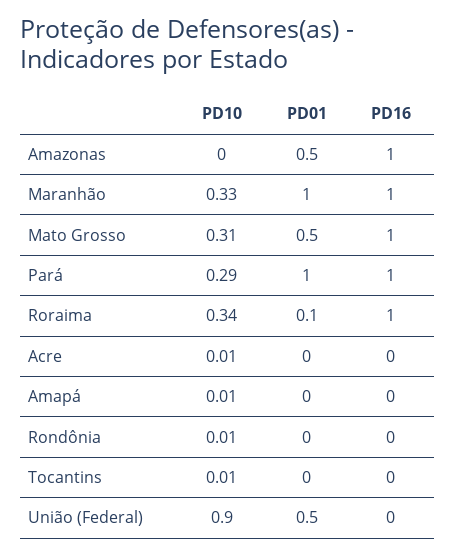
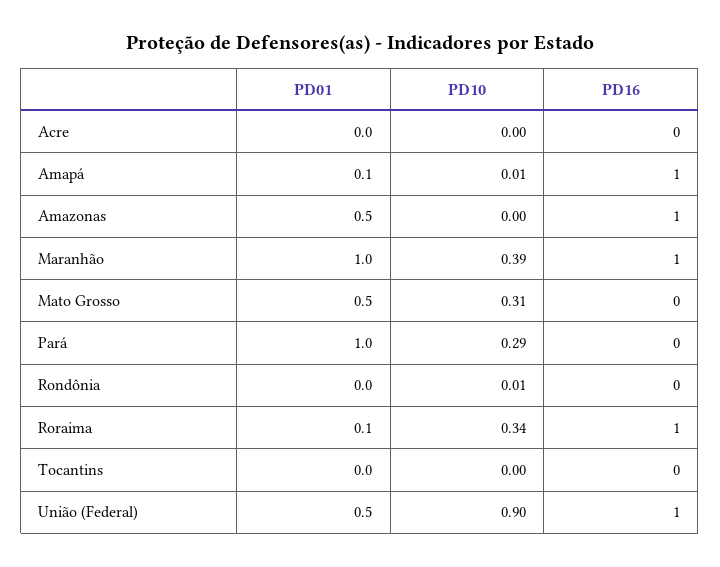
  {
    "PD10": {
      "Amazonas": 0,
-     "Maranhão": 0.33,
+     "Maranhão": 0.39,
      "Mato Grosso": 0.31,
      "Pará": 0.29,
      "Roraima": 0.34,
-     "Acre": 0.01,
+     "Acre": 0,
      "Amapá": 0.01,
      "Rondônia": 0.01,
-     "Tocantins": 0.01,
+     "Tocantins": 0,
      "União (Federal)": 0.9
    },
    "PD01": {
      "Amazonas": 0.5,
      "Maranhão": 1,
      "Mato Grosso": 0.5,
      "Pará": 1,
      "Roraima": 0.1,
      "Acre": 0,
-     "Amapá": 0,
+     "Amapá": 0.1,
      "Rondônia": 0,
      "Tocantins": 0,
      "União (Federal)": 0.5
    },
    "PD16": {
      "Amazonas": 1,
      "Maranhão": 1,
-     "Mato Grosso": 1,
+     "Mato Grosso": 0,
-     "Pará": 1,
+     "Pará": 0,
      "Roraima": 1,
      "Acre": 0,
-     "Amapá": 0,
+     "Amapá": 1,
      "Rondônia": 0,
      "Tocantins": 0,
-     "União (Federal)": 0
+     "União (Federal)": 1
    }
  }

